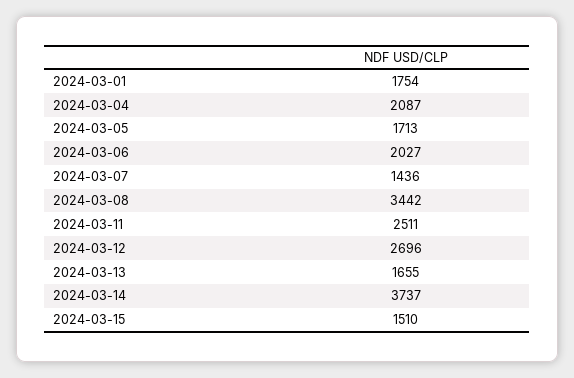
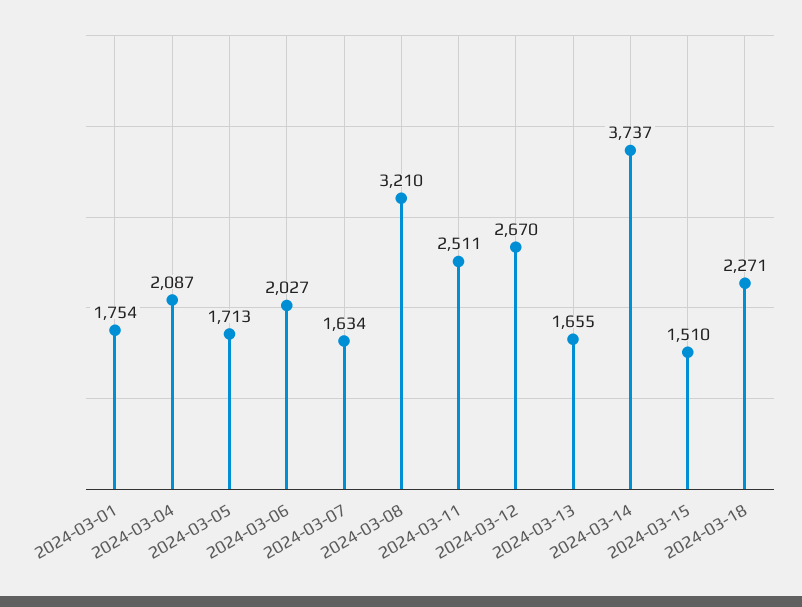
  {
    "2024-03-01": 1754,
    "2024-03-04": 2087,
    "2024-03-05": 1713,
    "2024-03-06": 2027,
-   "2024-03-07": 1436,
+   "2024-03-07": 1634,
-   "2024-03-08": 3442,
+   "2024-03-08": 3210,
    "2024-03-11": 2511,
-   "2024-03-12": 2696,
+   "2024-03-12": 2670,
    "2024-03-13": 1655,
    "2024-03-14": 3737,
-   "2024-03-15": 1510
+   "2024-03-15": 1510,
+   "2024-03-18": 2271
  }

